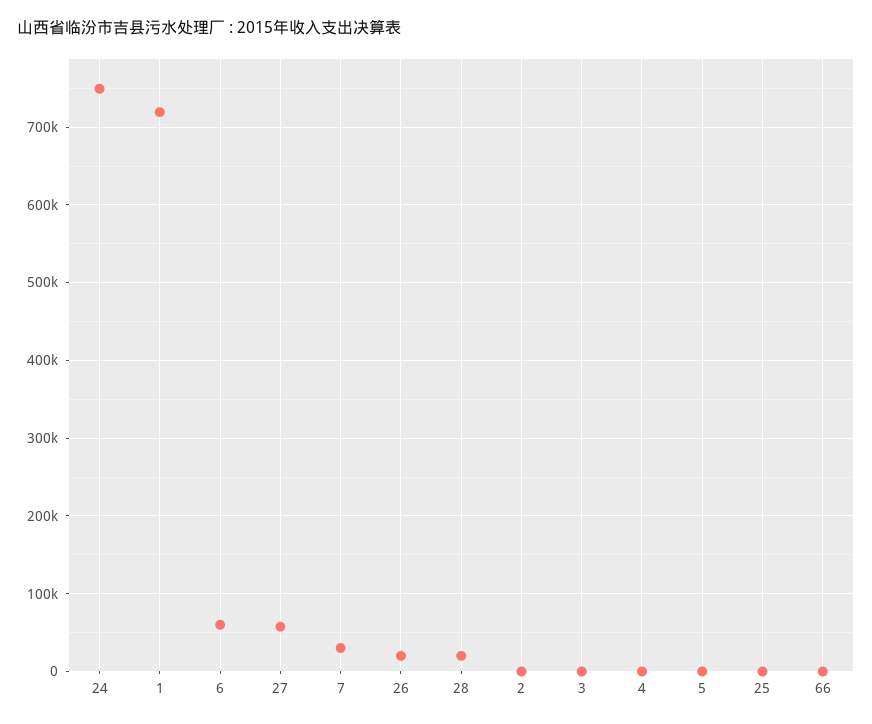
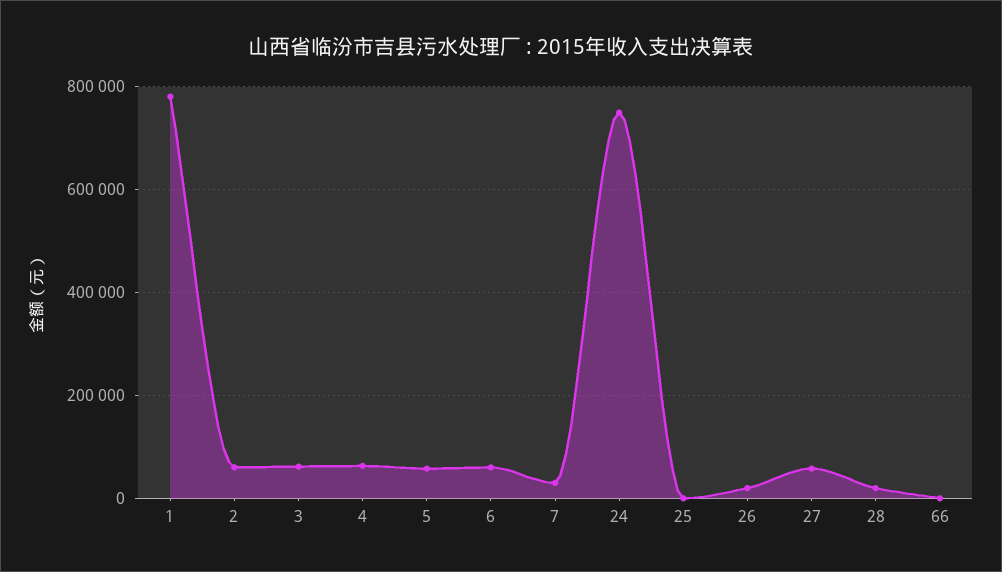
  {
    "24": 750000,
-   "1": 720000,
+   "1": 780000,
    "6": 60000,
    "27": 60000,
    "7": 30000,
    "26": 20000,
    "28": 20000,
-   "2": 0,
+   "2": 60000,
-   "3": 0,
+   "3": 60000,
-   "4": 0,
+   "4": 60000,
-   "5": 0,
+   "5": 60000,
    "25": 0,
    "66": 0
  }

